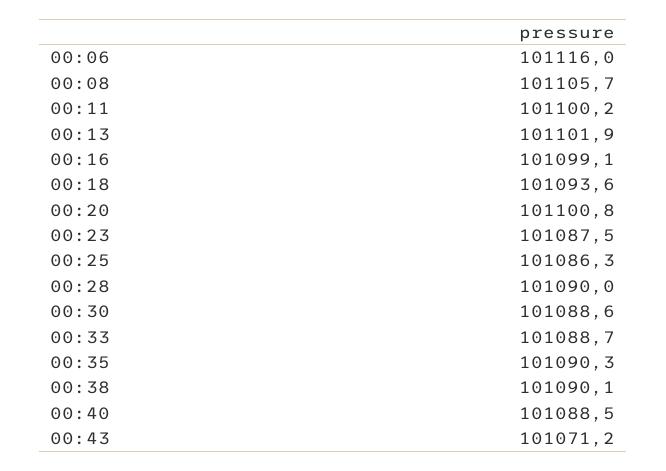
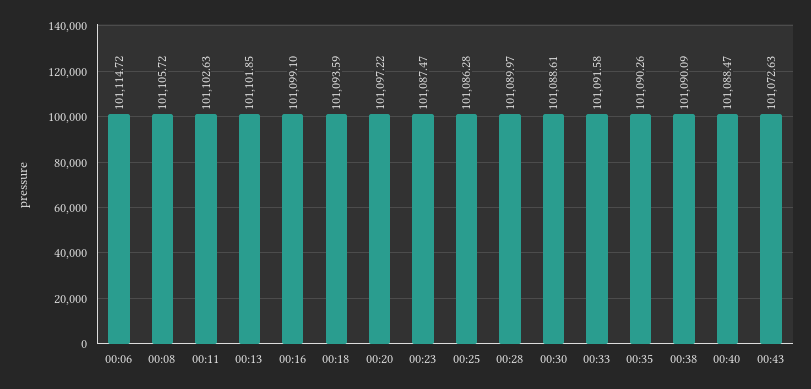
  {
-   "00:06": 101116,
+   "00:06": 101114.72,
    "00:08": 101105.72,
-   "00:11": 101100.2,
+   "00:11": 101102.63,
    "00:13": 101101.85,
    "00:16": 101099.1,
    "00:18": 101093.59,
-   "00:20": 101100.8,
+   "00:20": 101097.22,
    "00:23": 101087.47,
    "00:25": 101086.28,
    "00:28": 101089.97,
    "00:30": 101088.61,
-   "00:33": 101088.7,
+   "00:33": 101091.58,
    "00:35": 101090.26,
    "00:38": 101090.09,
    "00:40": 101088.47,
-   "00:43": 101071.2
+   "00:43": 101072.63
  }

